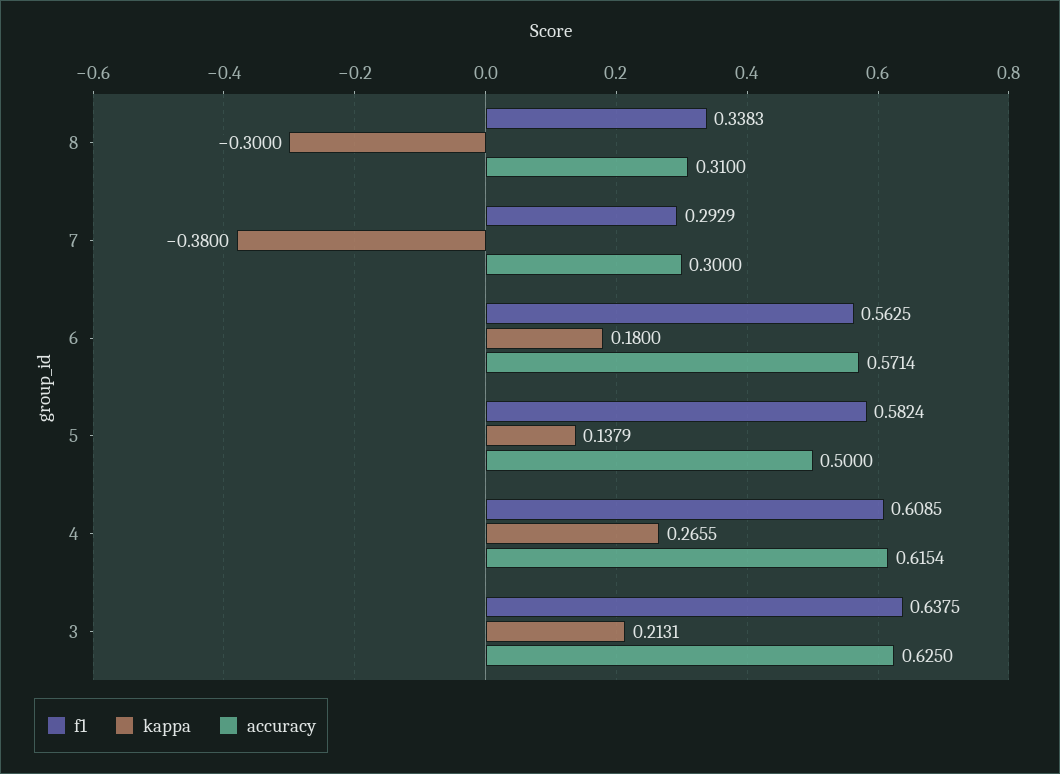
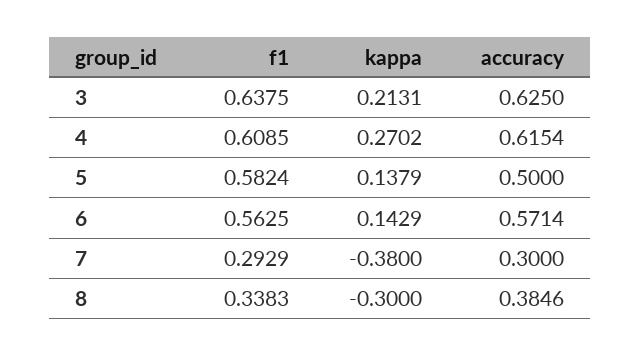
  {
    "f1": {
      "8": 0.3383,
      "7": 0.2929,
      "6": 0.5625,
      "5": 0.5824,
      "4": 0.6085,
      "3": 0.6375
    },
    "kappa": {
      "8": -0.3,
      "7": -0.38,
-     "6": 0.18,
+     "6": 0.1429,
      "5": 0.1379,
-     "4": 0.2655,
+     "4": 0.2702,
      "3": 0.2131
    },
    "accuracy": {
-     "8": 0.31,
+     "8": 0.3846,
      "7": 0.3,
      "6": 0.5714,
      "5": 0.5,
      "4": 0.6154,
      "3": 0.625
    }
  }

